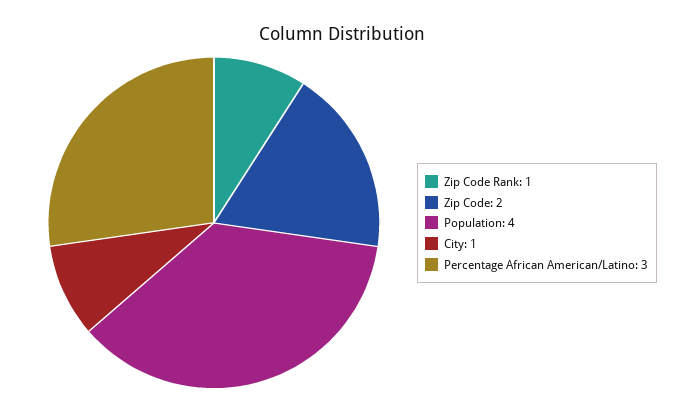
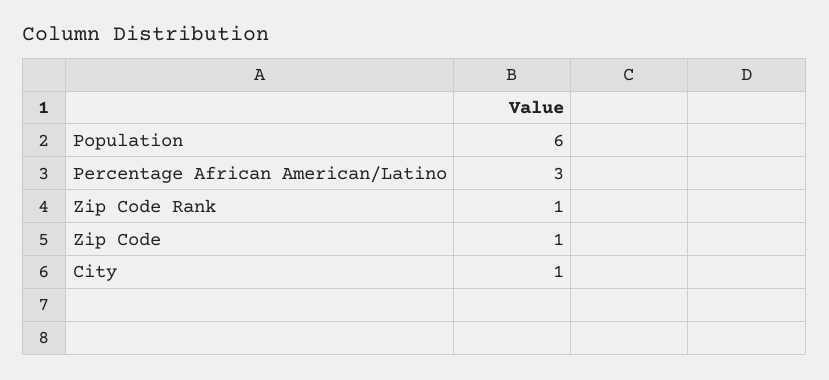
  {
    "Zip Code Rank": 1,
-   "Zip Code": 2,
+   "Zip Code": 1,
-   "Population": 4,
+   "Population": 6,
    "City": 1,
    "Percentage African American/Latino": 3
  }

